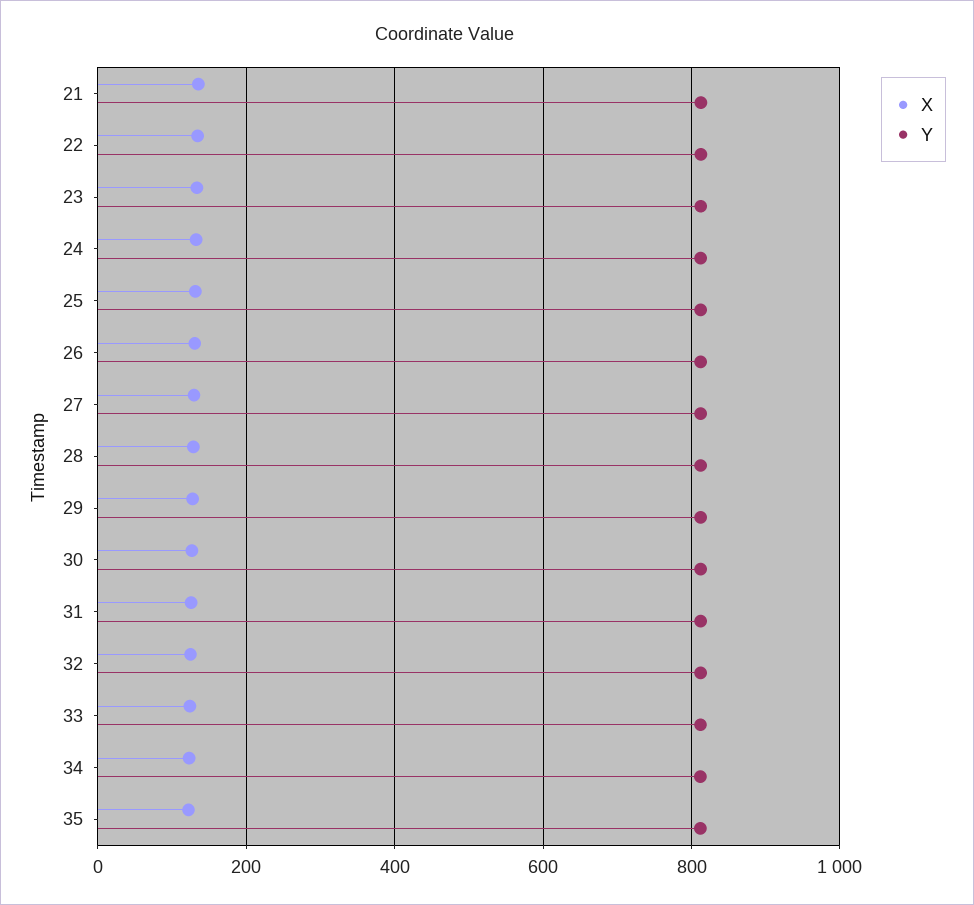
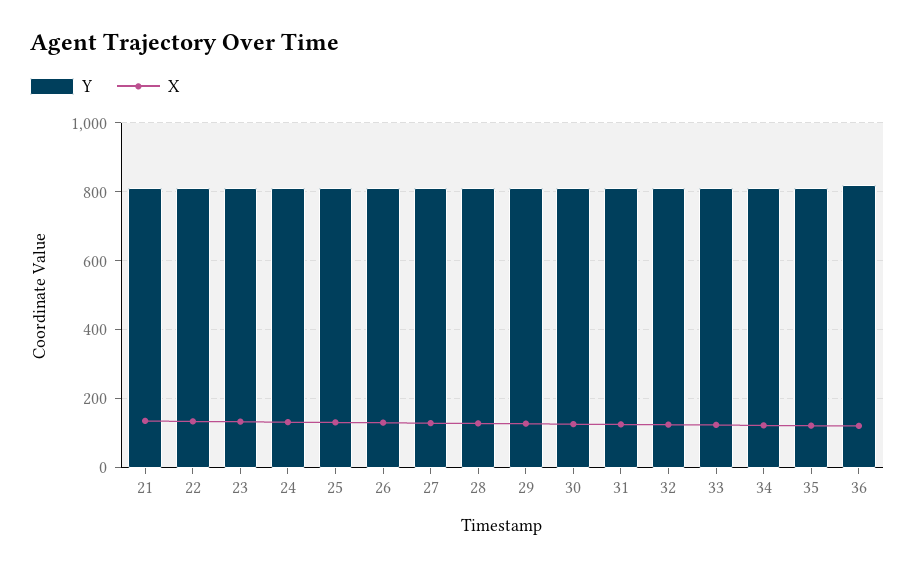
  {
    "X": {
      "21": 140,
      "22": 140,
      "23": 140,
      "24": 140,
      "25": 140,
      "26": 140,
      "27": 120,
      "28": 120,
      "29": 120,
      "30": 120,
      "31": 120,
      "32": 120,
      "33": 120,
      "34": 120,
-     "35": 120
+     "35": 120,
+     "36": 120
    },
    "Y": {
      "21": 820,
      "22": 820,
      "23": 820,
      "24": 820,
      "25": 820,
      "26": 820,
      "27": 820,
      "28": 820,
      "29": 820,
      "30": 820,
      "31": 820,
      "32": 820,
      "33": 820,
      "34": 820,
-     "35": 820
+     "35": 820,
+     "36": 820
    }
  }

